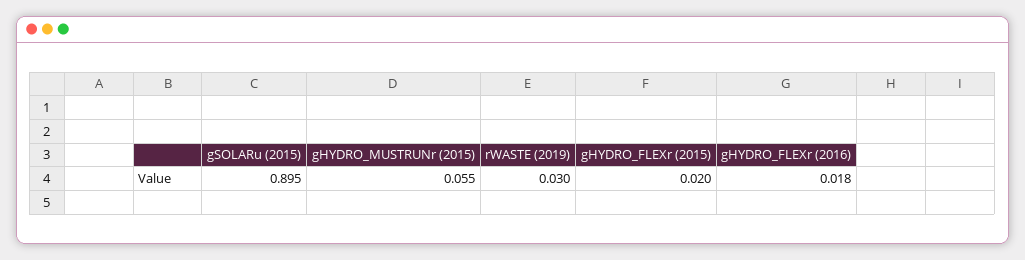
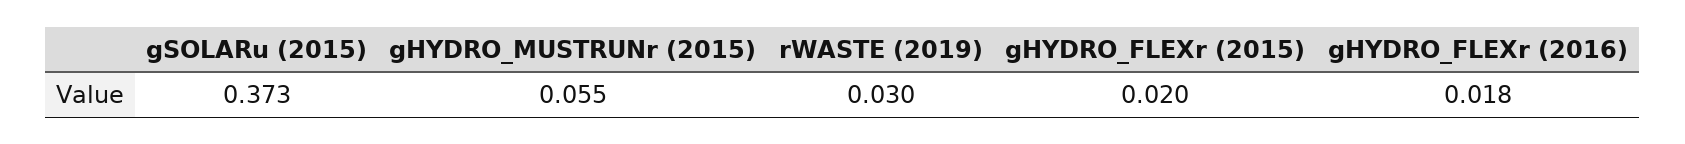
  {
-   "gSOLARu (2015)": 0.895,
+   "gSOLARu (2015)": 0.373,
    "gHYDRO_MUSTRUNr (2015)": 0.055,
    "rWASTE (2019)": 0.03,
    "gHYDRO_FLEXr (2015)": 0.02,
    "gHYDRO_FLEXr (2016)": 0.018
  }

